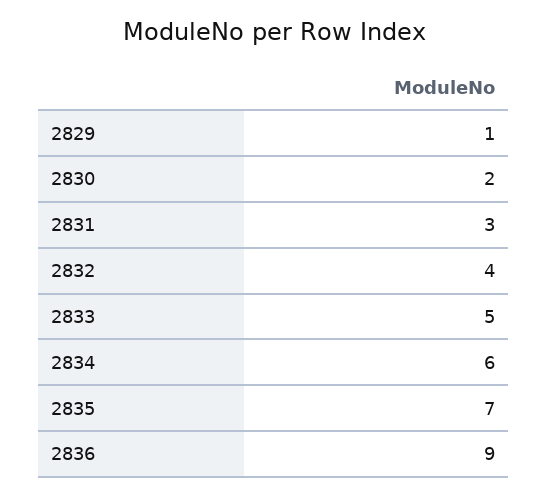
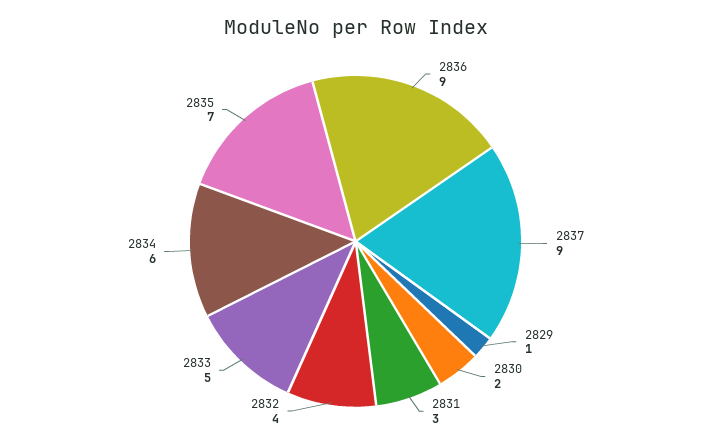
  {
    "2829": 1,
    "2830": 2,
    "2831": 3,
    "2832": 4,
    "2833": 5,
    "2834": 6,
    "2835": 7,
-   "2836": 9
+   "2836": 9,
+   "2837": 9
  }

